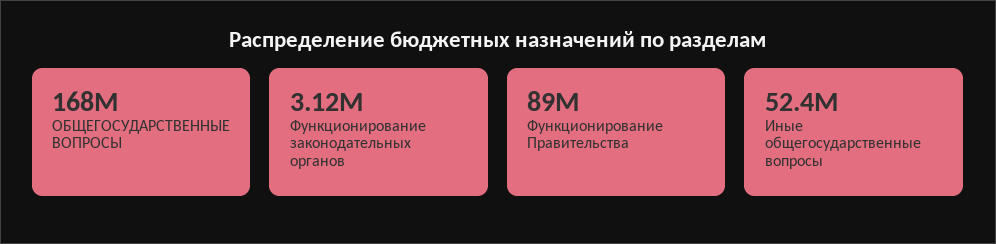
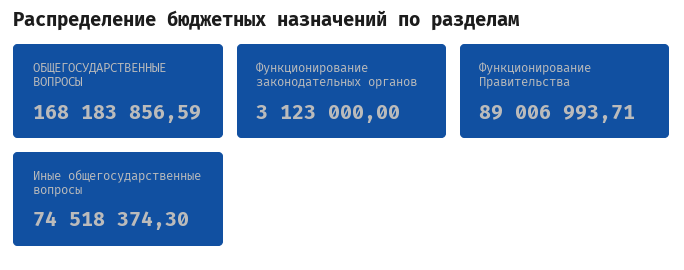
  {
    "ОБЩЕГОСУДАРСТВЕННЫЕ ВОПРОСЫ": 168183856.59,
    "Функционирование законодательных органов": 3123000,
    "Функционирование Правительства": 89006993.71,
-   "Иные общегосударственные вопросы": 52400000
+   "Иные общегосударственные вопросы": 74518374.3
  }

